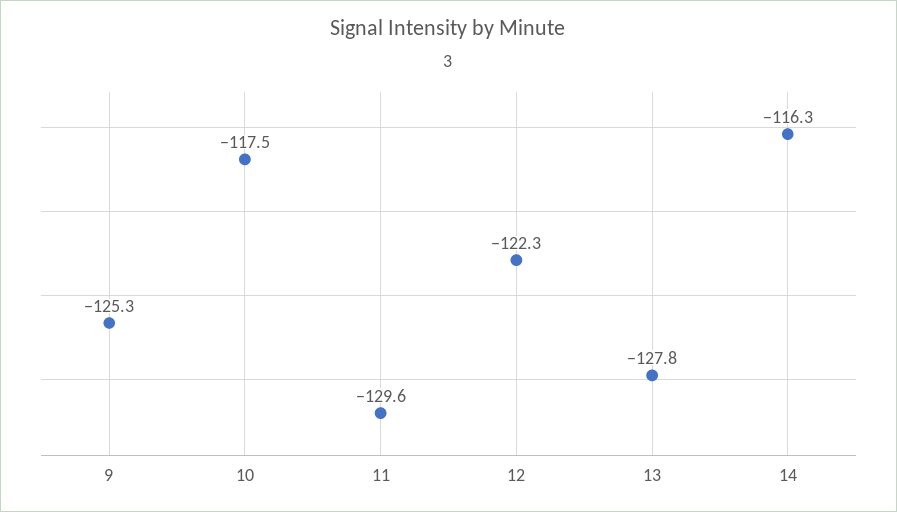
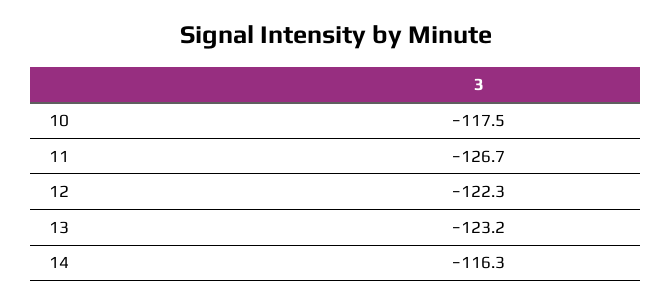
  {
-   "9": -125.3,
    "10": -117.5,
-   "11": -129.6,
+   "11": -126.7,
    "12": -122.3,
-   "13": -127.8,
+   "13": -123.2,
    "14": -116.3
  }

